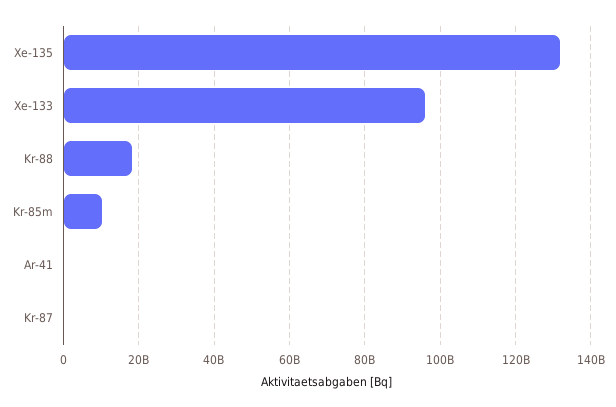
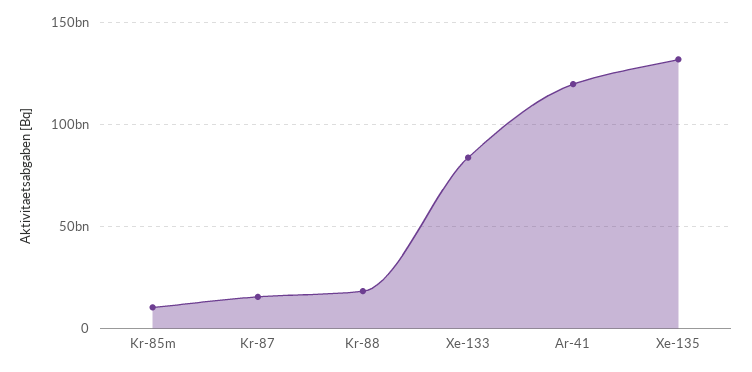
  {
    "Xe-135": 132000000000,
-   "Xe-133": 96000000000,
+   "Xe-133": 85000000000,
    "Kr-88": 18000000000,
    "Kr-85m": 10000000000,
-   "Ar-41": 0,
+   "Ar-41": 120000000000,
-   "Kr-87": 0
+   "Kr-87": 15000000000
  }

